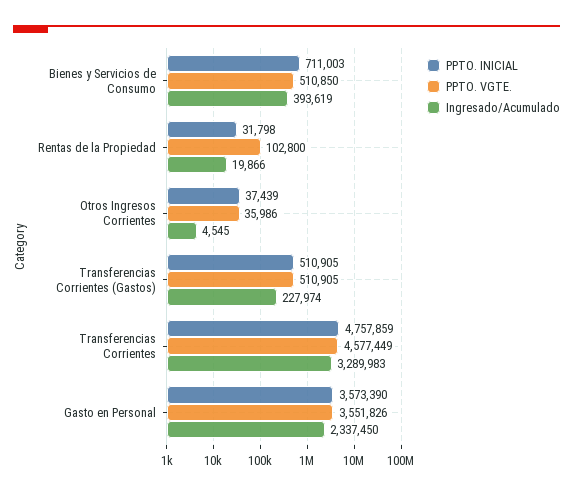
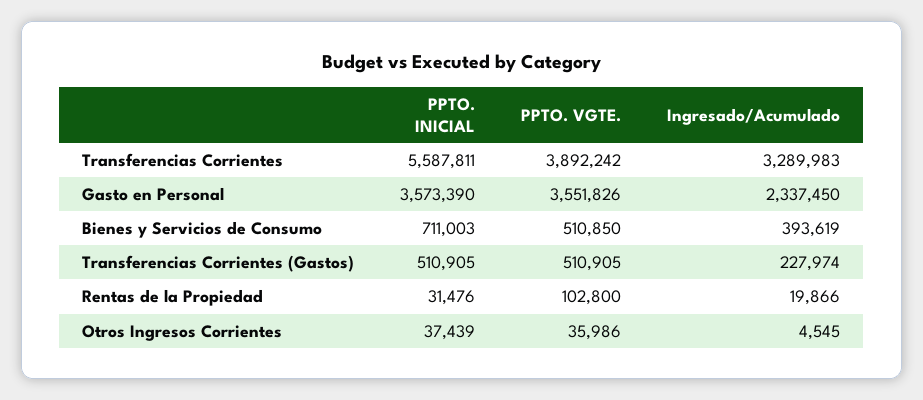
  {
    "PPTO. INICIAL": {
      "Bienes y Servicios de Consumo": 711003,
-     "Rentas de la Propiedad": 31798,
+     "Rentas de la Propiedad": 31476,
      "Otros Ingresos Corrientes": 37439,
      "Transferencias Corrientes (Gastos)": 510905,
-     "Transferencias Corrientes": 4757859,
+     "Transferencias Corrientes": 5587811,
      "Gasto en Personal": 3573390
    },
    "PPTO. VGTE.": {
      "Bienes y Servicios de Consumo": 510850,
      "Rentas de la Propiedad": 102800,
      "Otros Ingresos Corrientes": 35986,
      "Transferencias Corrientes (Gastos)": 510905,
-     "Transferencias Corrientes": 4577449,
+     "Transferencias Corrientes": 3892242,
      "Gasto en Personal": 3551826
    },
    "Ingresado/Acumulado": {
      "Bienes y Servicios de Consumo": 393619,
      "Rentas de la Propiedad": 19866,
      "Otros Ingresos Corrientes": 4545,
      "Transferencias Corrientes (Gastos)": 227974,
      "Transferencias Corrientes": 3289983,
      "Gasto en Personal": 2337450
    }
  }

